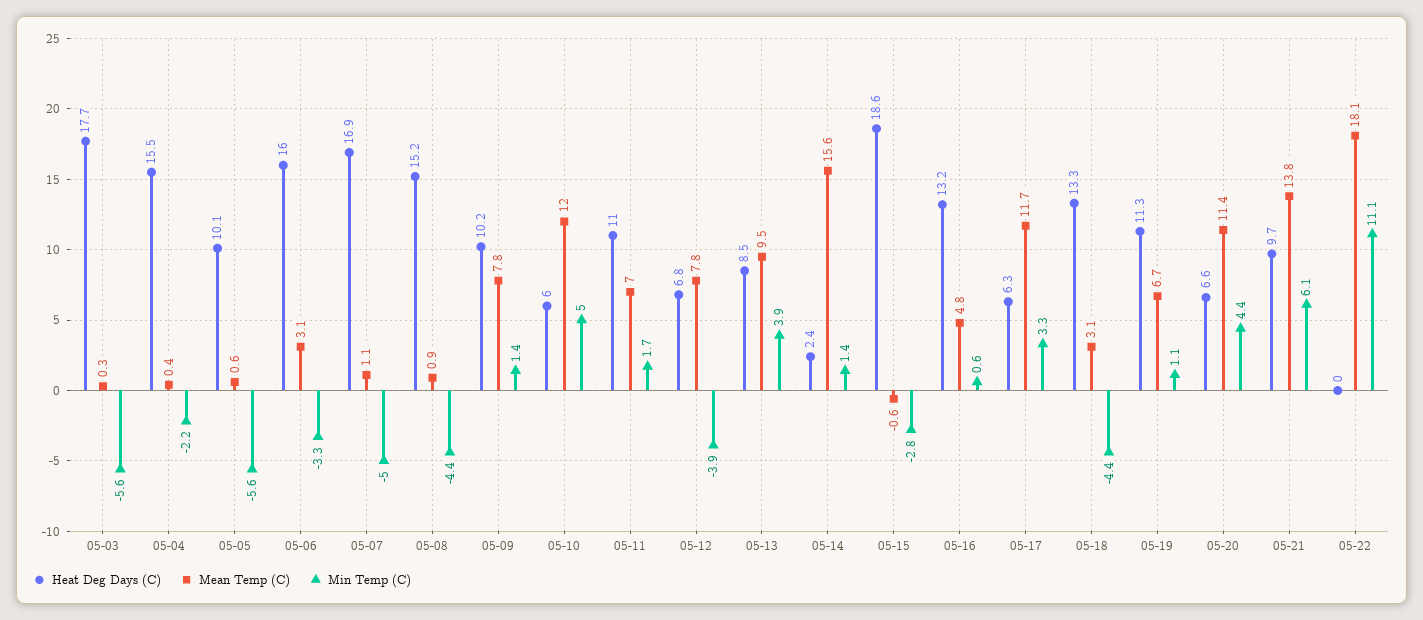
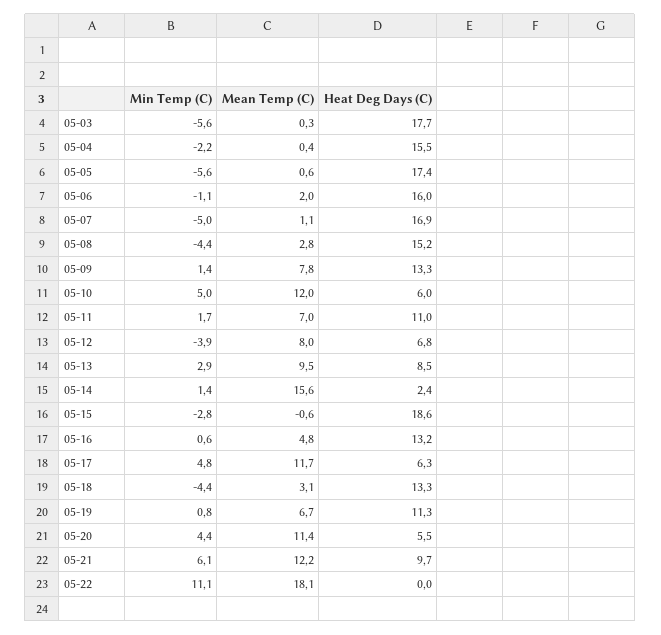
  {
    "Heat Deg Days (C)": {
      "05-03": 17.7,
      "05-04": 15.5,
-     "05-05": 10.1,
+     "05-05": 17.4,
      "05-06": 16,
      "05-07": 16.9,
      "05-08": 15.2,
-     "05-09": 10.2,
+     "05-09": 13.3,
      "05-10": 6,
      "05-11": 11,
      "05-12": 6.8,
      "05-13": 8.5,
      "05-14": 2.4,
      "05-15": 18.6,
      "05-16": 13.2,
      "05-17": 6.3,
      "05-18": 13.3,
      "05-19": 11.3,
-     "05-20": 6.6,
+     "05-20": 5.5,
      "05-21": 9.7,
      "05-22": 0
    },
    "Mean Temp (C)": {
      "05-03": 0.3,
      "05-04": 0.4,
      "05-05": 0.6,
-     "05-06": 3.1,
+     "05-06": 2,
      "05-07": 1.1,
-     "05-08": 0.9,
+     "05-08": 2.8,
      "05-09": 7.8,
      "05-10": 12,
      "05-11": 7,
-     "05-12": 7.8,
+     "05-12": 8,
      "05-13": 9.5,
      "05-14": 15.6,
      "05-15": -0.6,
      "05-16": 4.8,
      "05-17": 11.7,
      "05-18": 3.1,
      "05-19": 6.7,
      "05-20": 11.4,
-     "05-21": 13.8,
+     "05-21": 12.2,
      "05-22": 18.1
    },
    "Min Temp (C)": {
      "05-03": -5.6,
      "05-04": -2.2,
      "05-05": -5.6,
-     "05-06": -3.3,
+     "05-06": -1.1,
      "05-07": -5,
      "05-08": -4.4,
      "05-09": 1.4,
      "05-10": 5,
      "05-11": 1.7,
      "05-12": -3.9,
-     "05-13": 3.9,
+     "05-13": 2.9,
      "05-14": 1.4,
      "05-15": -2.8,
      "05-16": 0.6,
-     "05-17": 3.3,
+     "05-17": 4.8,
      "05-18": -4.4,
-     "05-19": 1.1,
+     "05-19": 0.8,
      "05-20": 4.4,
      "05-21": 6.1,
      "05-22": 11.1
    }
  }

